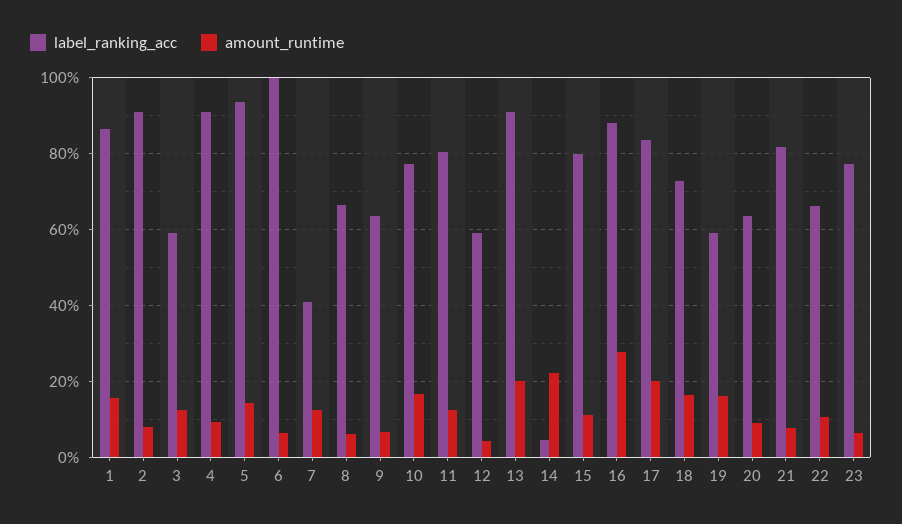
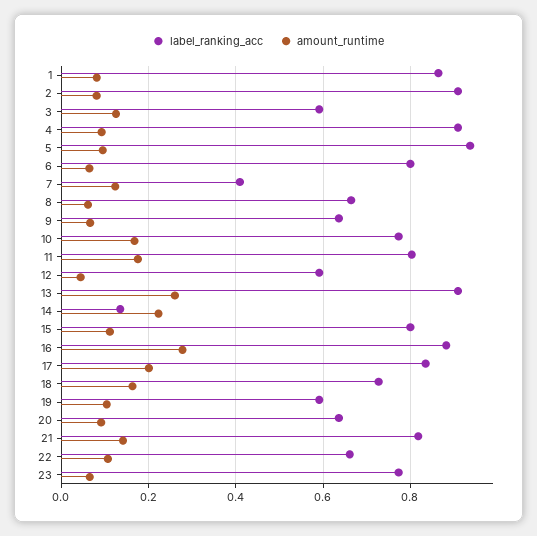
  {
    "label_ranking_acc": {
      "1": 0.86,
      "2": 0.9,
      "3": 0.6,
      "4": 0.9,
      "5": 0.94,
-     "6": 1,
+     "6": 0.8,
      "7": 0.4,
      "8": 0.66,
      "9": 0.64,
      "10": 0.78,
      "11": 0.8,
      "12": 0.6,
      "13": 0.9,
-     "14": 0.04,
+     "14": 0.14,
      "15": 0.8,
      "16": 0.88,
      "17": 0.84,
      "18": 0.72,
      "19": 0.6,
      "20": 0.64,
      "21": 0.82,
      "22": 0.66,
      "23": 0.78
    },
    "amount_runtime": {
-     "1": 0.16,
+     "1": 0.08,
      "2": 0.08,
      "3": 0.12,
      "4": 0.1,
-     "5": 0.14,
+     "5": 0.1,
      "6": 0.06,
      "7": 0.12,
      "8": 0.06,
      "9": 0.06,
      "10": 0.16,
-     "11": 0.12,
+     "11": 0.18,
      "12": 0.04,
-     "13": 0.2,
+     "13": 0.26,
      "14": 0.22,
      "15": 0.12,
      "16": 0.28,
      "17": 0.2,
      "18": 0.16,
-     "19": 0.16,
+     "19": 0.1,
      "20": 0.1,
-     "21": 0.08,
+     "21": 0.14,
      "22": 0.1,
      "23": 0.06
    }
  }

